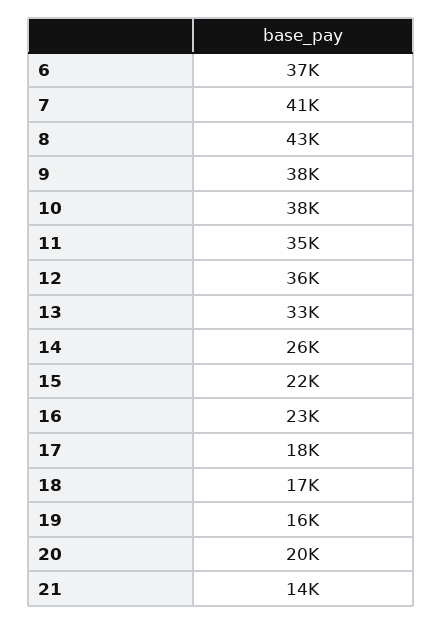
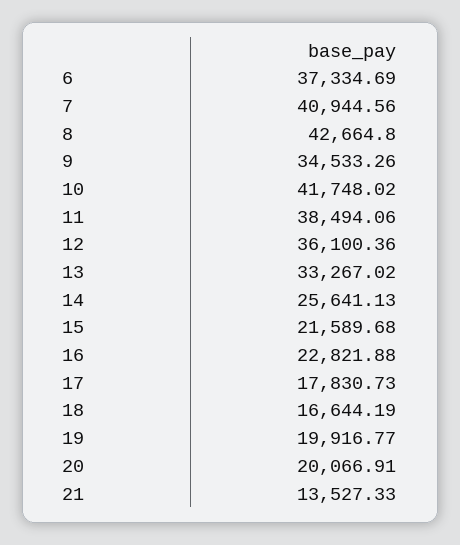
  {
    "6": 37334.69,
    "7": 40944.56,
    "8": 42664.8,
-   "9": 38000,
+   "9": 34533.26,
-   "10": 38000,
+   "10": 41748.02,
-   "11": 35000,
+   "11": 38494.06,
    "12": 36100.36,
    "13": 33267.02,
    "14": 25641.13,
    "15": 21589.68,
    "16": 22821.88,
    "17": 17830.73,
    "18": 16644.19,
-   "19": 16000,
+   "19": 19916.77,
    "20": 20066.91,
    "21": 13527.33
  }

